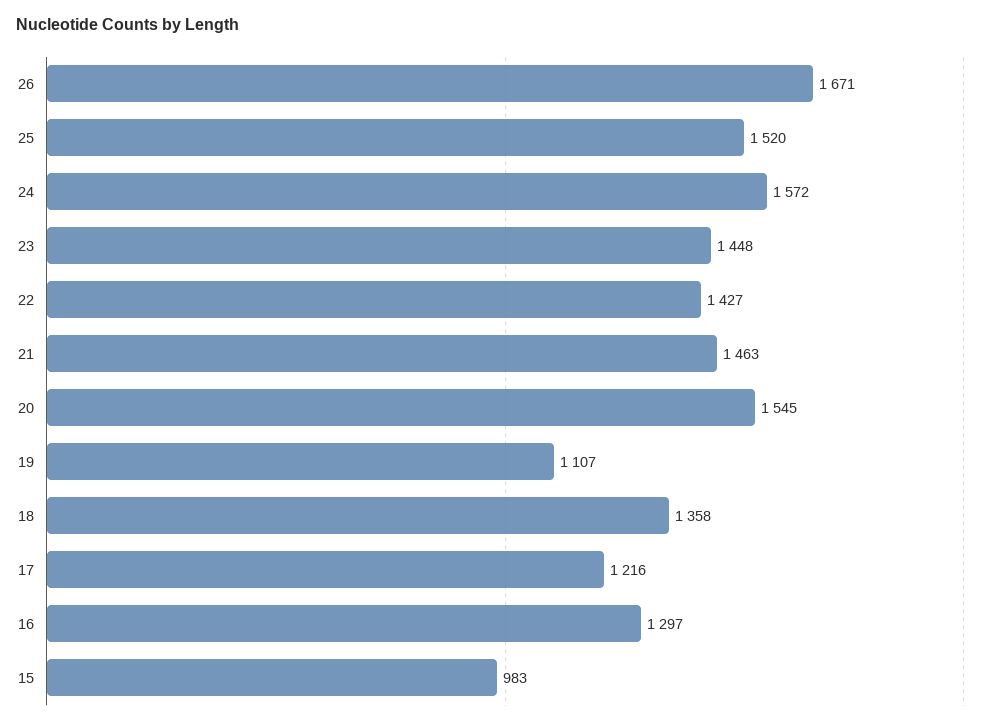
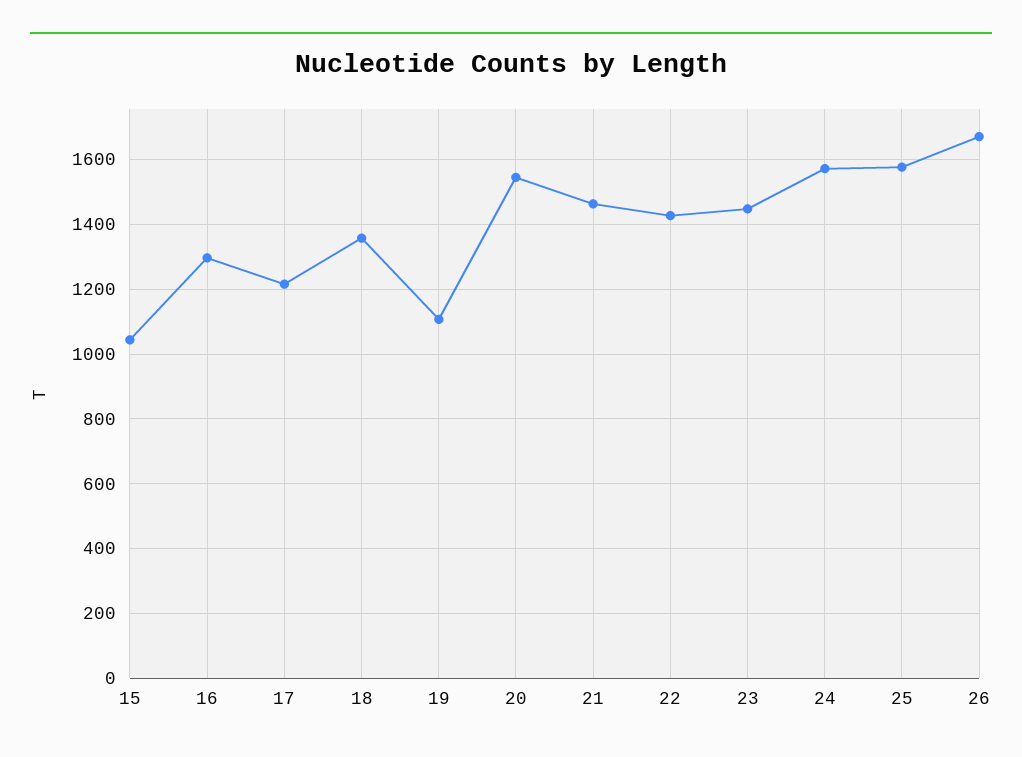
  {
    "26": 1671,
-   "25": 1520,
+   "25": 1580,
    "24": 1572,
    "23": 1448,
    "22": 1427,
    "21": 1463,
    "20": 1545,
    "19": 1107,
    "18": 1358,
    "17": 1216,
    "16": 1297,
-   "15": 983
+   "15": 1040
  }

